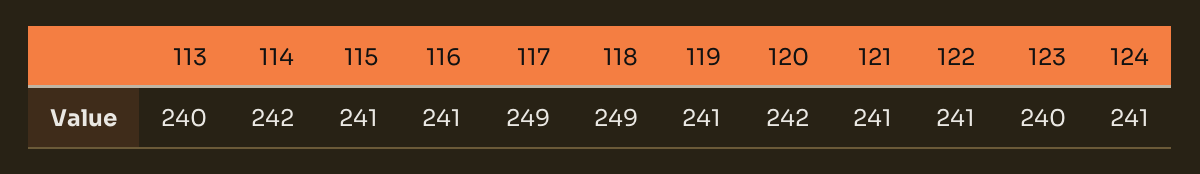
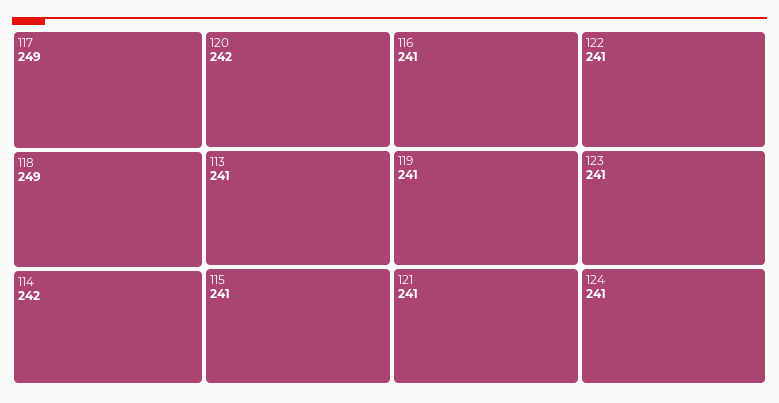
  {
-   "113": 240,
+   "113": 241,
    "114": 242,
    "115": 241,
    "116": 241,
    "117": 249,
    "118": 249,
    "119": 241,
    "120": 242,
    "121": 241,
    "122": 241,
-   "123": 240,
+   "123": 241,
    "124": 241
  }

